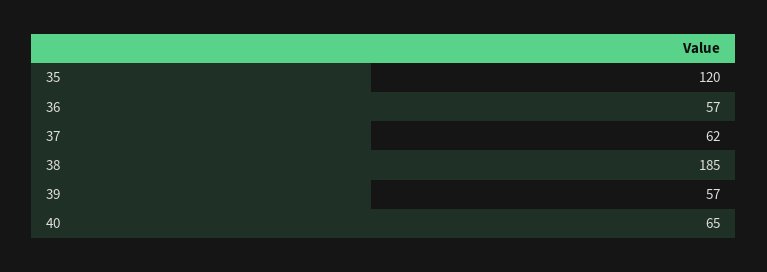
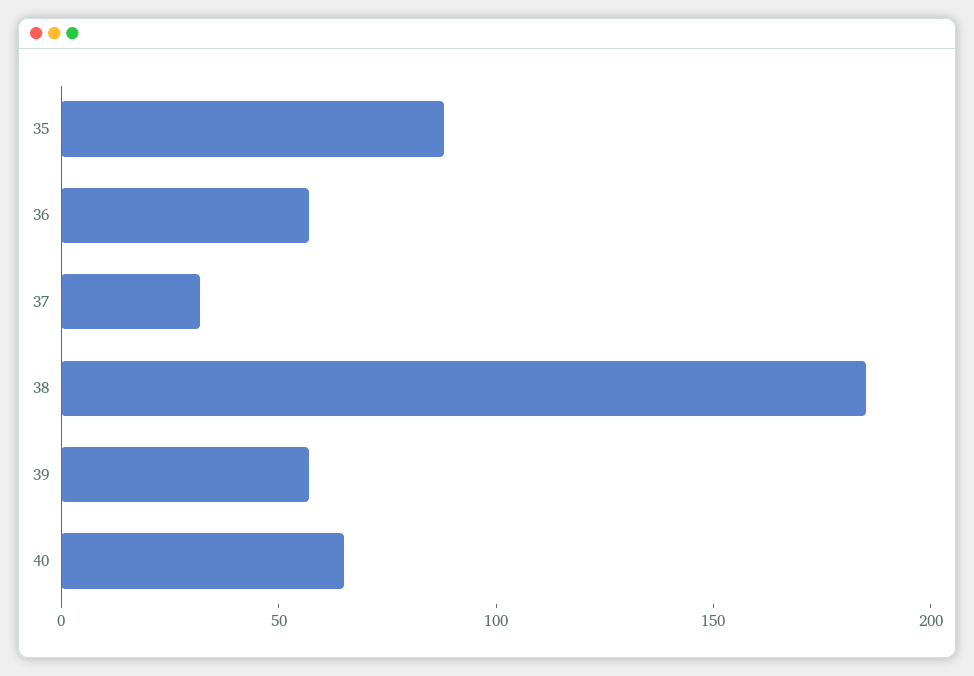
  {
-   "35": 120,
+   "35": 90,
    "36": 57,
-   "37": 62,
+   "37": 30,
    "38": 185,
    "39": 57,
    "40": 65
  }

